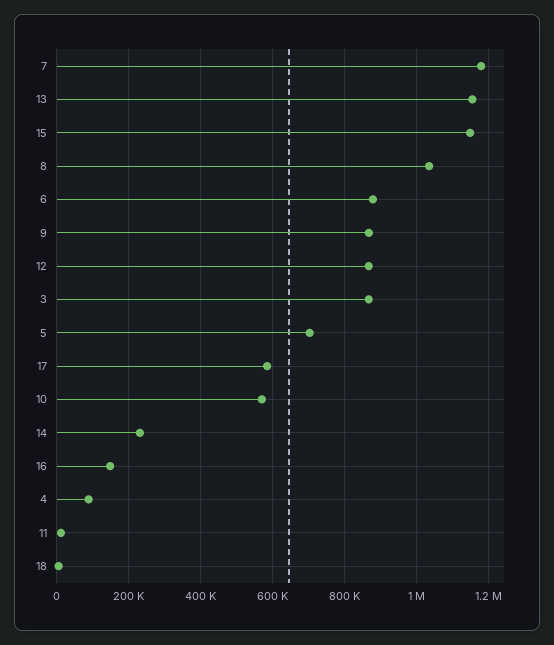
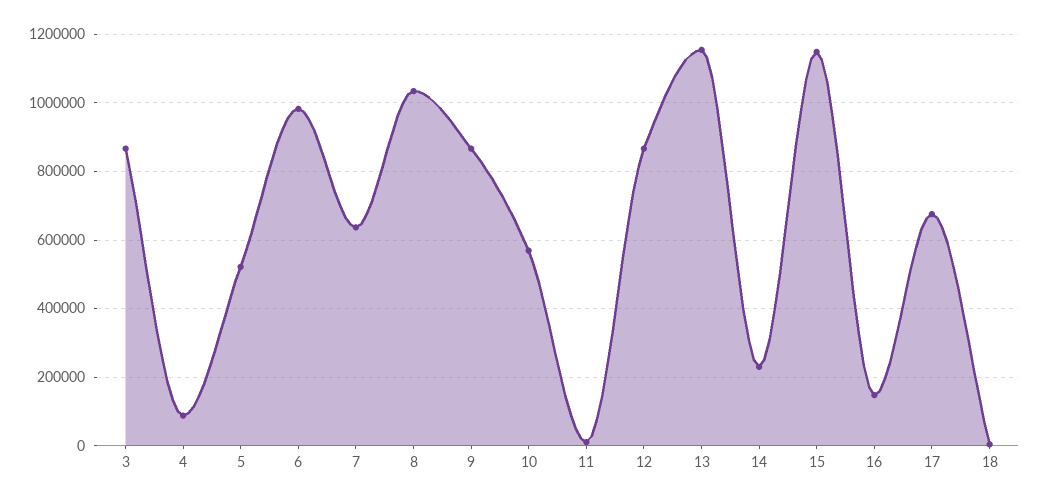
  {
-   "7": 1180000,
+   "7": 640000,
    "13": 1160000,
    "15": 1140000,
    "8": 1040000,
-   "6": 880000,
+   "6": 980000,
    "9": 860000,
    "12": 860000,
    "3": 860000,
-   "5": 700000,
+   "5": 520000,
-   "17": 580000,
+   "17": 680000,
    "10": 560000,
    "14": 240000,
    "16": 140000,
    "4": 80000,
    "11": 20000,
    "18": 0
  }

